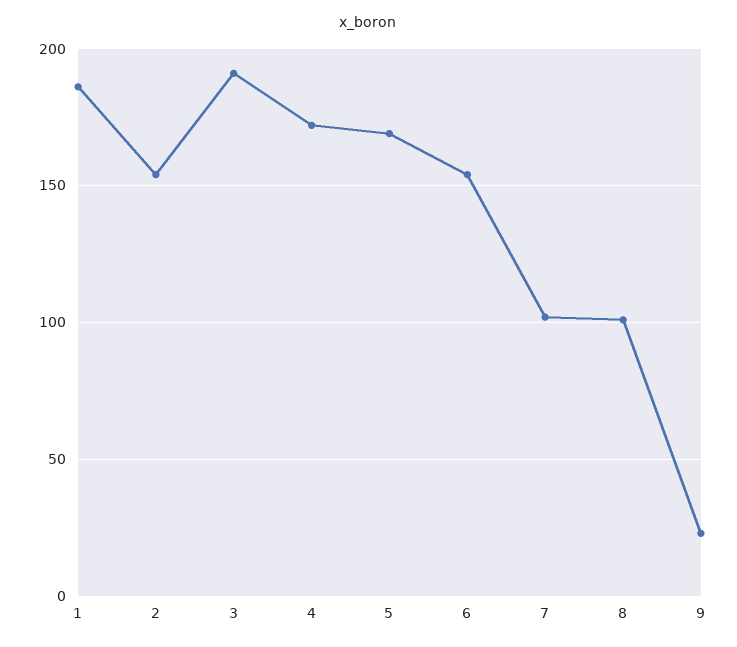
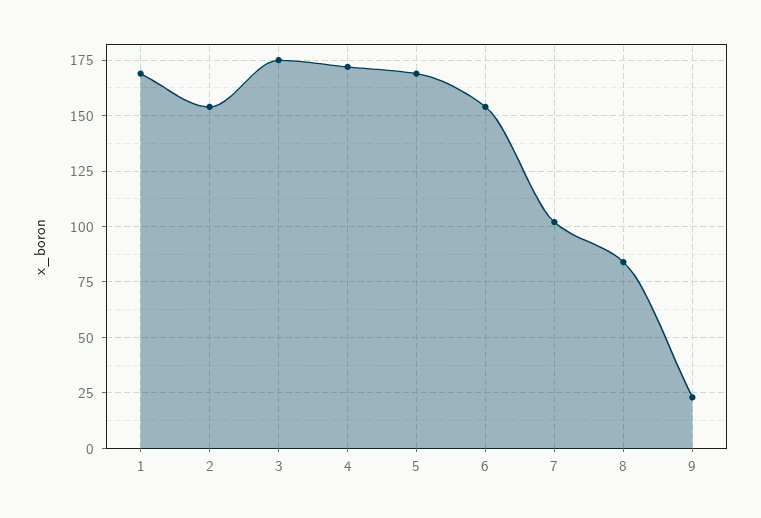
  {
-   "1": 185,
+   "1": 170,
    "2": 155,
-   "3": 190,
+   "3": 175,
    "4": 170,
    "5": 170,
    "6": 155,
    "7": 100,
-   "8": 100,
+   "8": 85,
    "9": 25
  }

